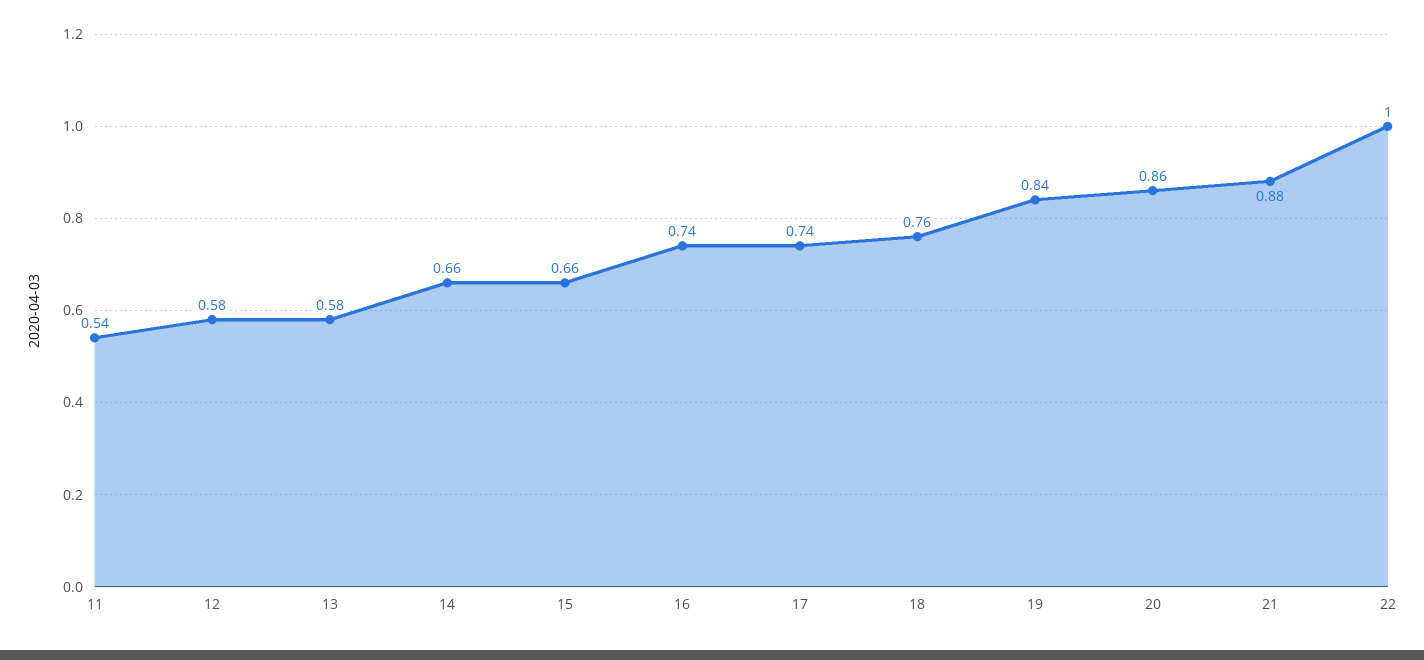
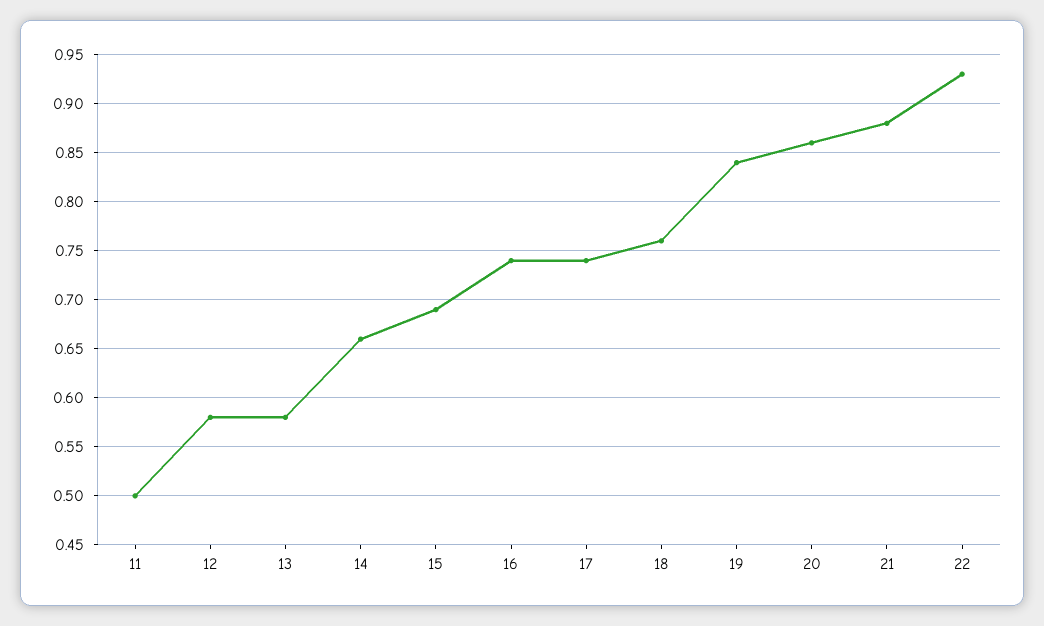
  {
-   "11": 0.54,
+   "11": 0.5,
    "12": 0.58,
    "13": 0.58,
    "14": 0.66,
-   "15": 0.66,
+   "15": 0.69,
    "16": 0.74,
    "17": 0.74,
    "18": 0.76,
    "19": 0.84,
    "20": 0.86,
    "21": 0.88,
-   "22": 1
+   "22": 0.93
  }

